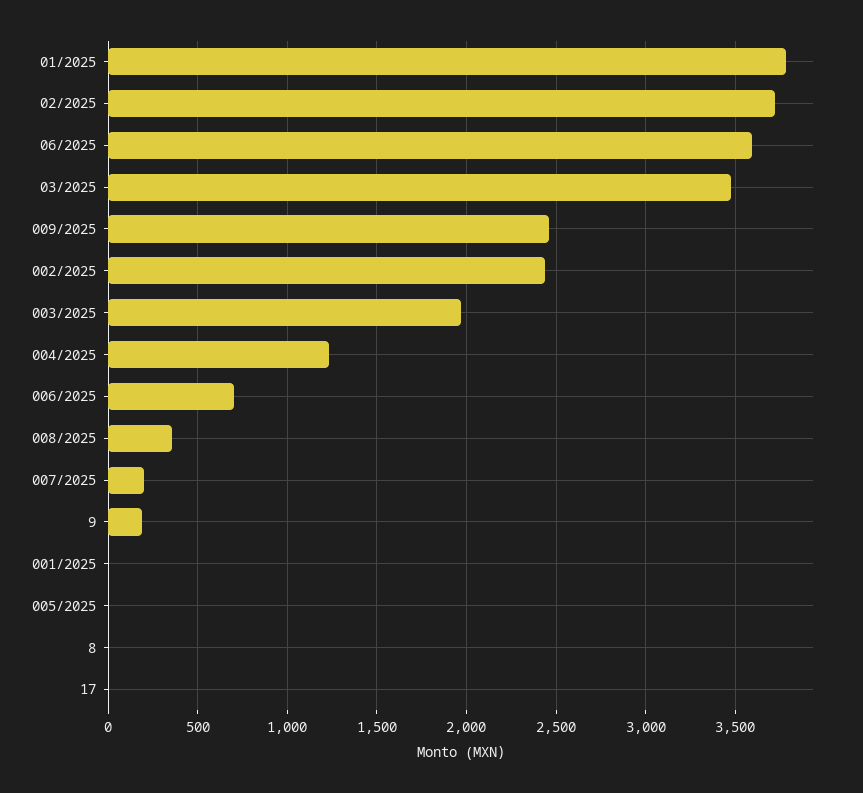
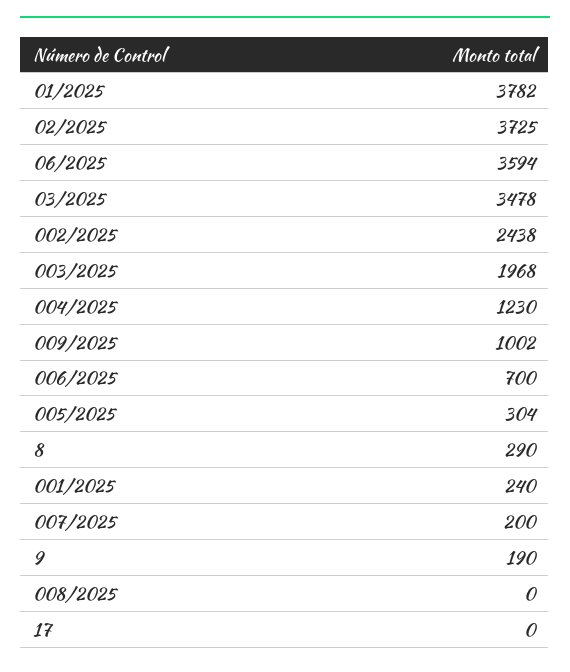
  {
    "01/2025": 3782,
    "02/2025": 3725,
    "06/2025": 3594,
    "03/2025": 3478,
-   "009/2025": 2450,
+   "009/2025": 1002,
    "002/2025": 2438,
    "003/2025": 1968,
    "004/2025": 1230,
    "006/2025": 700,
-   "008/2025": 350,
+   "008/2025": 0,
    "007/2025": 200,
    "9": 190,
-   "001/2025": 0,
+   "001/2025": 240,
-   "005/2025": 0,
+   "005/2025": 304,
-   "8": 0,
+   "8": 290,
    "17": 0
  }

